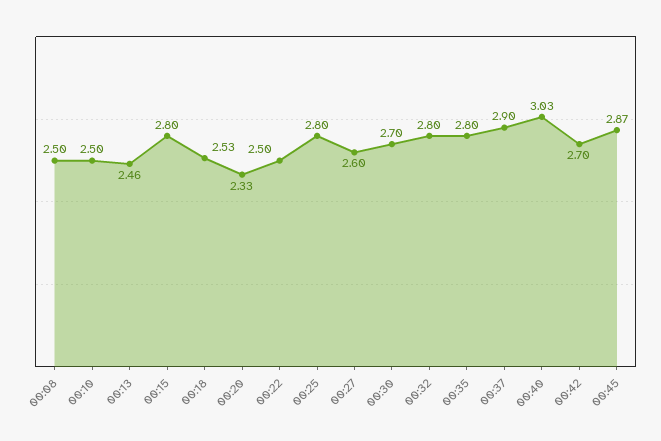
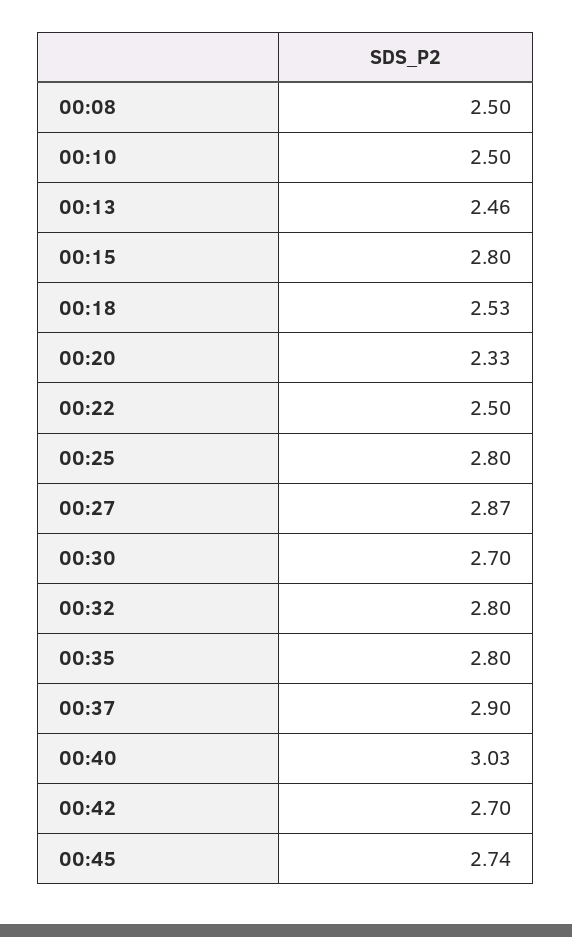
  {
    "00:08": 2.5,
    "00:10": 2.5,
    "00:13": 2.46,
    "00:15": 2.8,
    "00:18": 2.53,
    "00:20": 2.33,
    "00:22": 2.5,
    "00:25": 2.8,
-   "00:27": 2.6,
+   "00:27": 2.87,
    "00:30": 2.7,
    "00:32": 2.8,
    "00:35": 2.8,
    "00:37": 2.9,
    "00:40": 3.03,
    "00:42": 2.7,
-   "00:45": 2.87
+   "00:45": 2.74
  }

